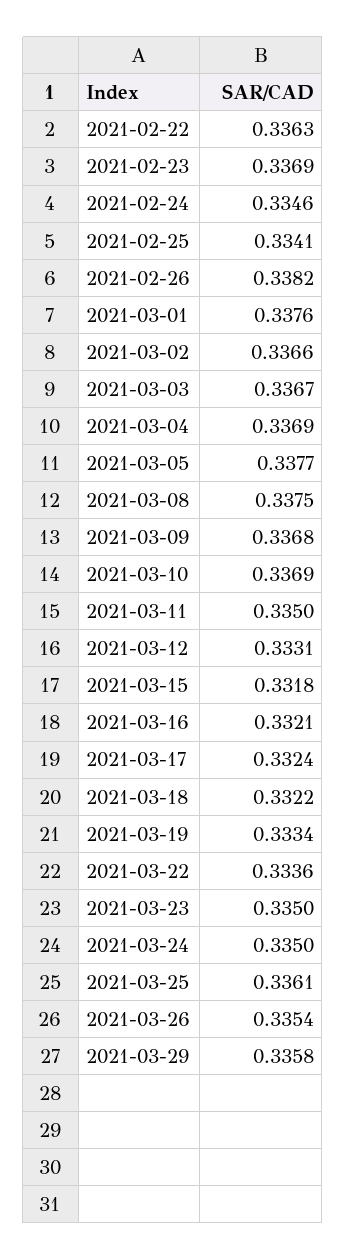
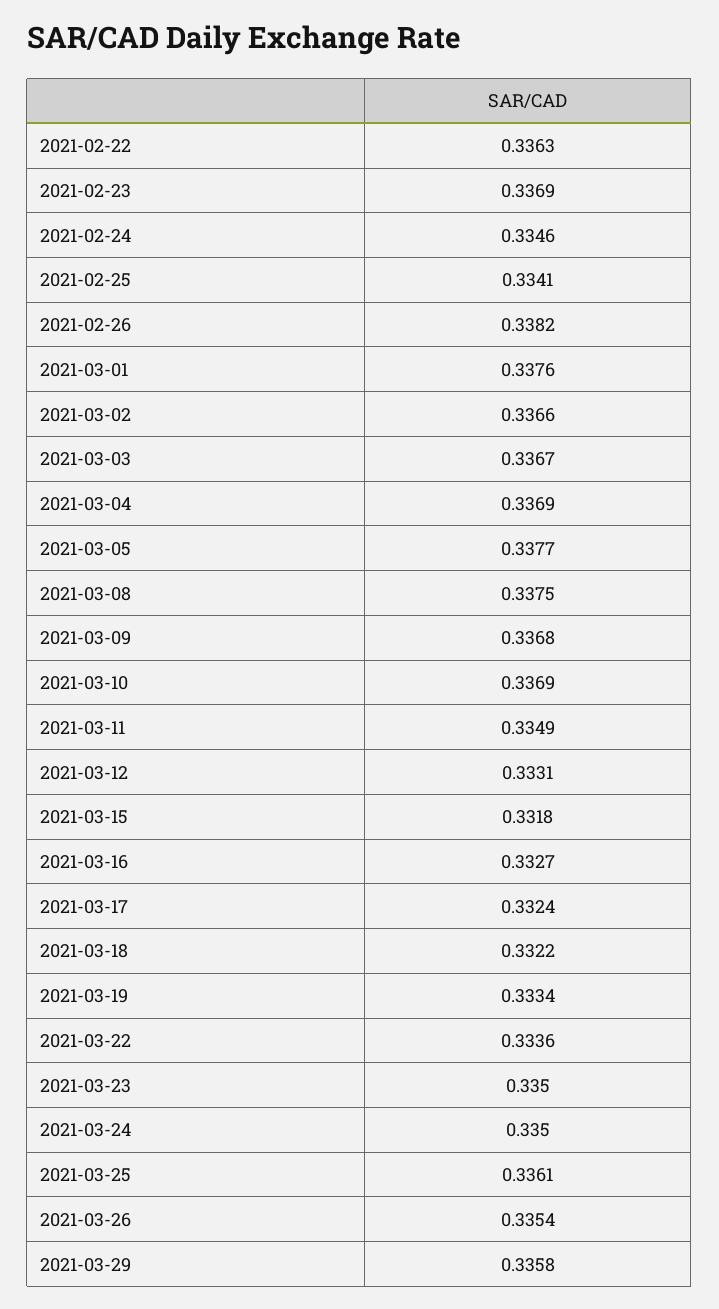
  {
    "2021-02-22": 0.3363,
    "2021-02-23": 0.3369,
    "2021-02-24": 0.3346,
    "2021-02-25": 0.3341,
    "2021-02-26": 0.3382,
    "2021-03-01": 0.3376,
    "2021-03-02": 0.3366,
    "2021-03-03": 0.3367,
    "2021-03-04": 0.3369,
    "2021-03-05": 0.3377,
    "2021-03-08": 0.3375,
    "2021-03-09": 0.3368,
    "2021-03-10": 0.3369,
-   "2021-03-11": 0.335,
+   "2021-03-11": 0.3349,
    "2021-03-12": 0.3331,
    "2021-03-15": 0.3318,
-   "2021-03-16": 0.3321,
+   "2021-03-16": 0.3327,
    "2021-03-17": 0.3324,
    "2021-03-18": 0.3322,
    "2021-03-19": 0.3334,
    "2021-03-22": 0.3336,
    "2021-03-23": 0.335,
    "2021-03-24": 0.335,
    "2021-03-25": 0.3361,
    "2021-03-26": 0.3354,
    "2021-03-29": 0.3358
  }

